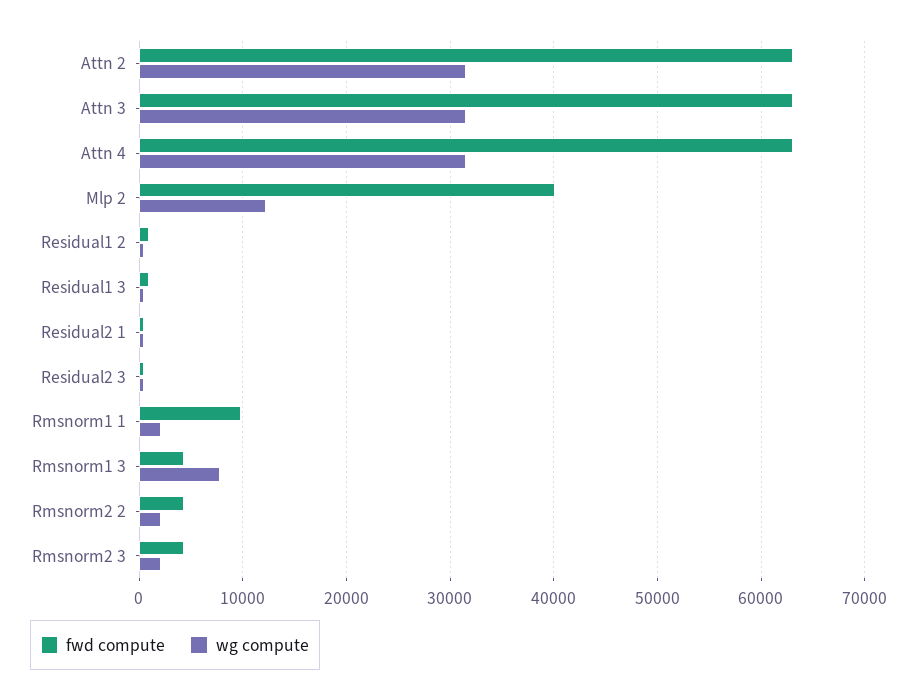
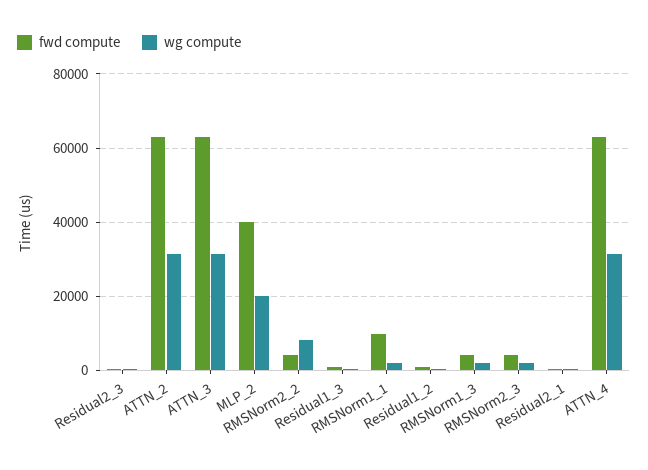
  {
    "fwd compute": {
      "Attn 2": 63000,
      "Attn 3": 63000,
      "Attn 4": 63000,
      "Mlp 2": 40000,
      "Residual1 2": 1000,
      "Residual1 3": 1000,
      "Residual2 1": 0,
      "Residual2 3": 0,
      "Rmsnorm1 1": 10000,
      "Rmsnorm1 3": 4000,
      "Rmsnorm2 2": 4000,
      "Rmsnorm2 3": 4000
    },
    "wg compute": {
      "Attn 2": 32000,
      "Attn 3": 32000,
      "Attn 4": 32000,
-     "Mlp 2": 12000,
+     "Mlp 2": 20000,
      "Residual1 2": 0,
      "Residual1 3": 0,
      "Residual2 1": 0,
      "Residual2 3": 0,
      "Rmsnorm1 1": 2000,
-     "Rmsnorm1 3": 8000,
+     "Rmsnorm1 3": 2000,
-     "Rmsnorm2 2": 2000,
+     "Rmsnorm2 2": 8000,
      "Rmsnorm2 3": 2000
    }
  }

